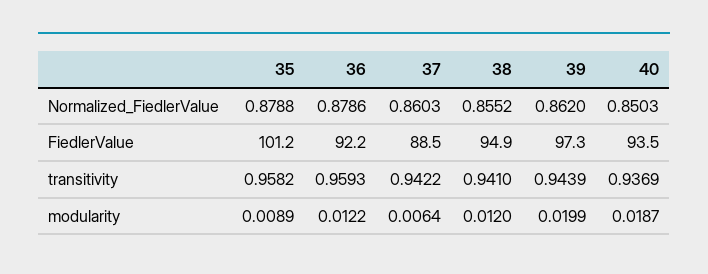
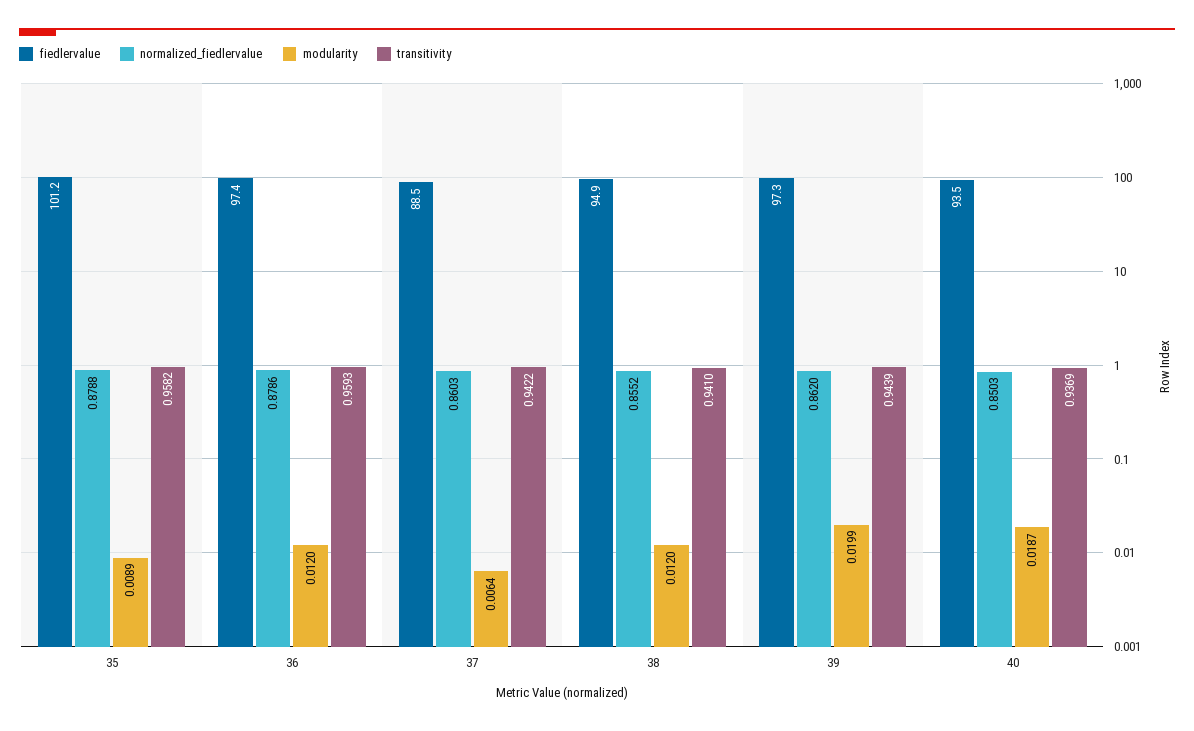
  {
    "Normalized_FiedlerValue": {
      "35": 0.8788,
      "36": 0.8786,
      "37": 0.8603,
      "38": 0.8552,
      "39": 0.862,
      "40": 0.8503
    },
    "FiedlerValue": {
      "35": 101.2,
-     "36": 92.2,
+     "36": 97.4,
      "37": 88.5,
      "38": 94.9,
      "39": 97.3,
      "40": 93.5
    },
    "transitivity": {
      "35": 0.9582,
      "36": 0.9593,
      "37": 0.9422,
      "38": 0.941,
      "39": 0.9439,
      "40": 0.9369
    },
    "modularity": {
      "35": 0.0089,
-     "36": 0.0122,
+     "36": 0.012,
      "37": 0.0064,
      "38": 0.012,
      "39": 0.0199,
      "40": 0.0187
    }
  }

